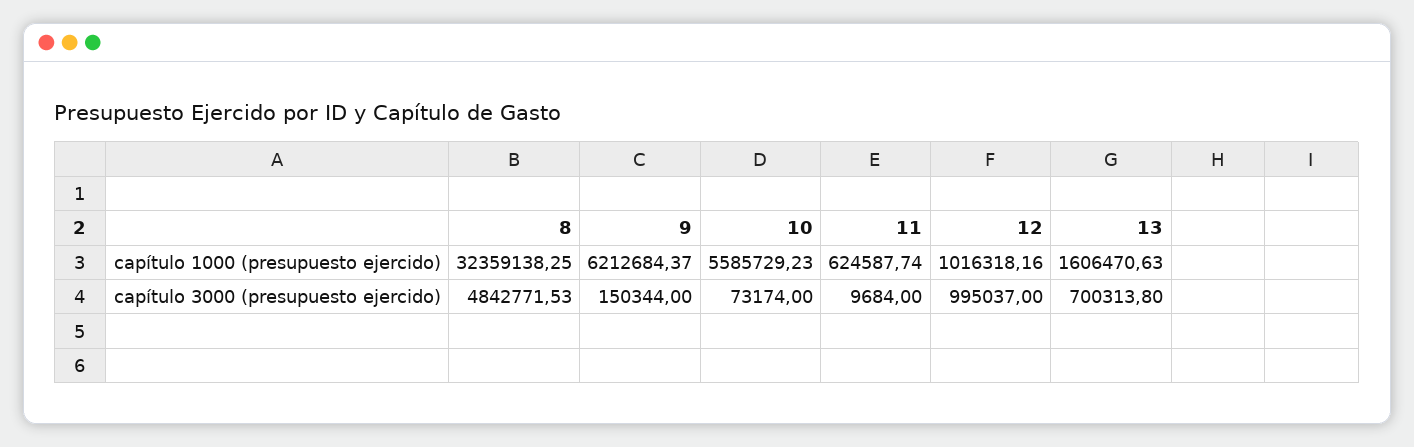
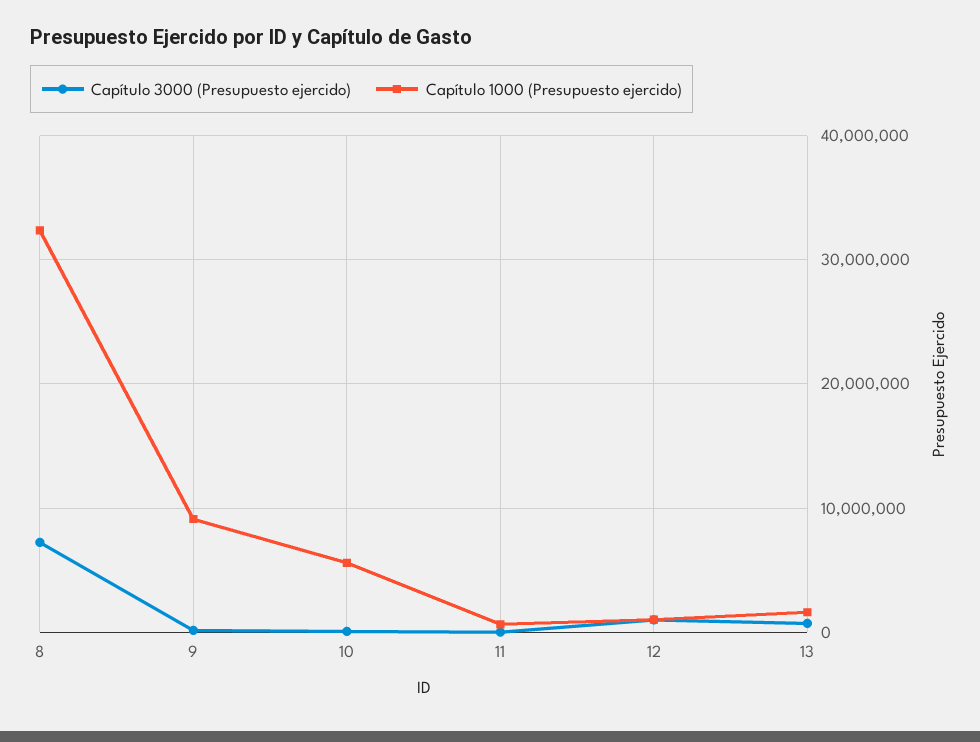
  {
    "capítulo 1000 (presupuesto ejercido)": {
      "8": 32359138.25,
-     "9": 6212684.37,
+     "9": 9000000,
      "10": 5585729.23,
      "11": 624587.74,
      "12": 1016318.16,
      "13": 1606470.63
    },
    "capítulo 3000 (presupuesto ejercido)": {
-     "8": 4842771.53,
+     "8": 7000000,
      "9": 150344,
      "10": 73174,
      "11": 9684,
      "12": 995037,
      "13": 700313.8
    }
  }

